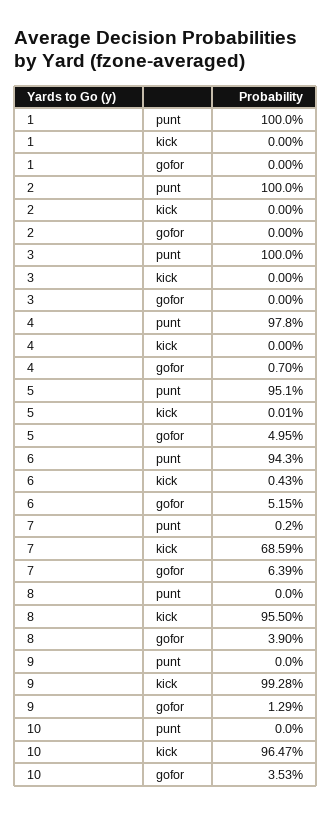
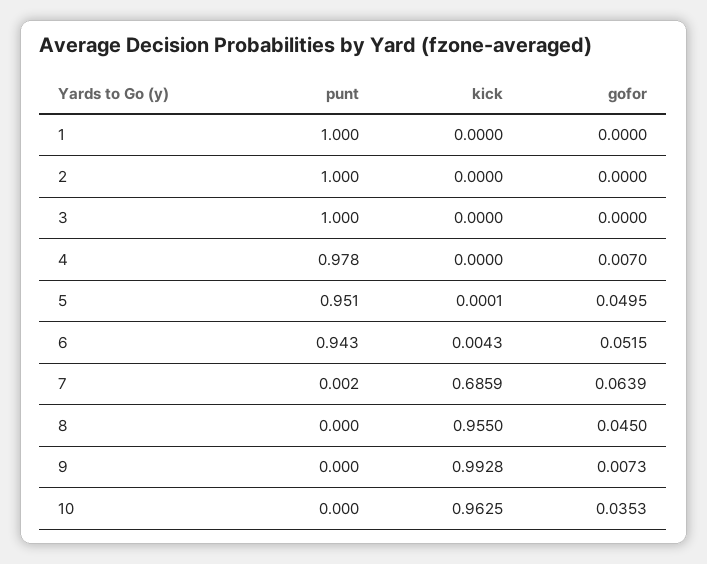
  {
    "1": {
      "punt": 1,
      "kick": 0,
      "gofor": 0
    },
    "2": {
      "punt": 1,
      "kick": 0,
      "gofor": 0
    },
    "3": {
      "punt": 1,
      "kick": 0,
      "gofor": 0
    },
    "4": {
      "punt": 0.978,
      "kick": 0,
      "gofor": 0.007
    },
    "5": {
      "punt": 0.951,
      "kick": 0.0001,
      "gofor": 0.0495
    },
    "6": {
      "punt": 0.943,
      "kick": 0.0043,
      "gofor": 0.0515
    },
    "7": {
      "punt": 0.002,
      "kick": 0.6859,
      "gofor": 0.0639
    },
    "8": {
      "punt": 0,
      "kick": 0.955,
-     "gofor": 0.039
+     "gofor": 0.045
    },
    "9": {
      "punt": 0,
      "kick": 0.9928,
-     "gofor": 0.0129
+     "gofor": 0.0073
    },
    "10": {
      "punt": 0,
-     "kick": 0.9647,
+     "kick": 0.9625,
      "gofor": 0.0353
    }
  }

